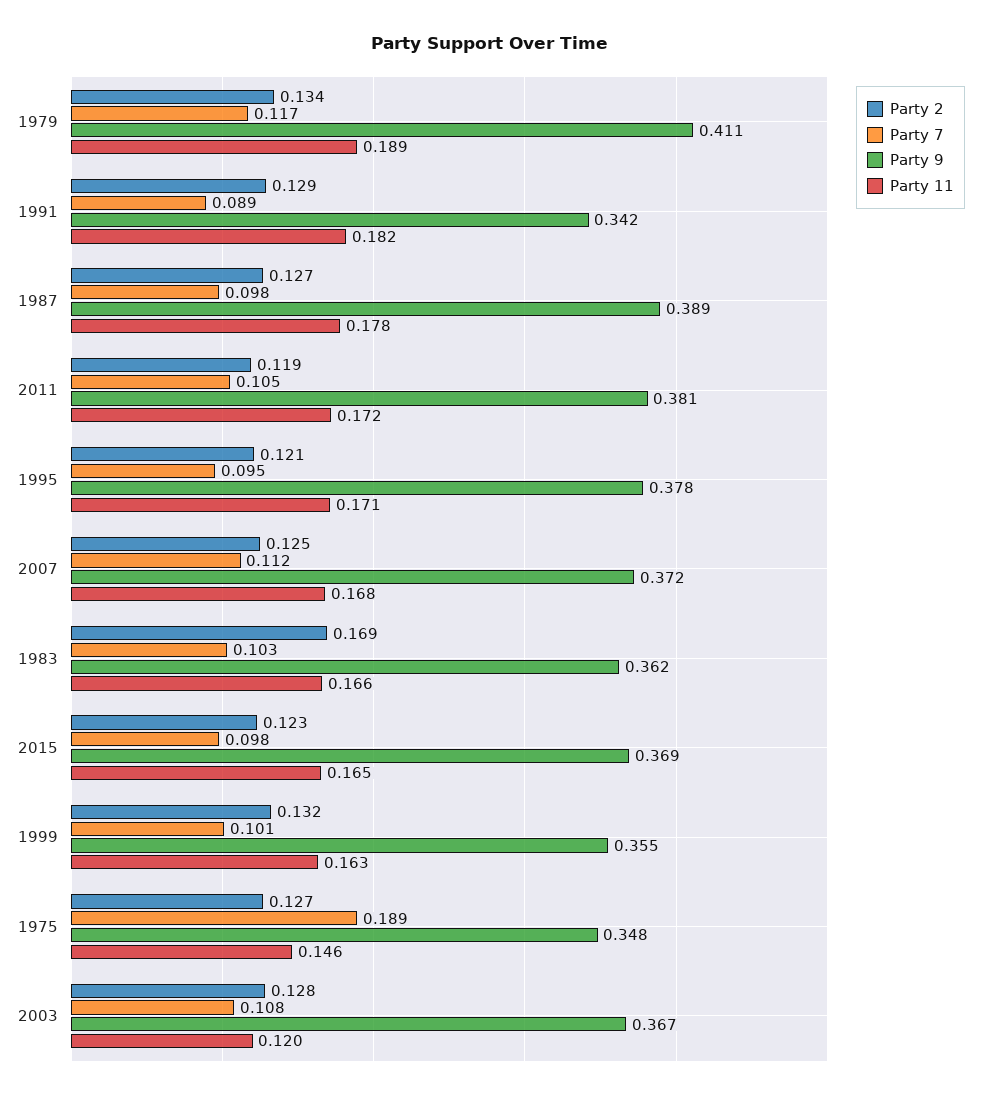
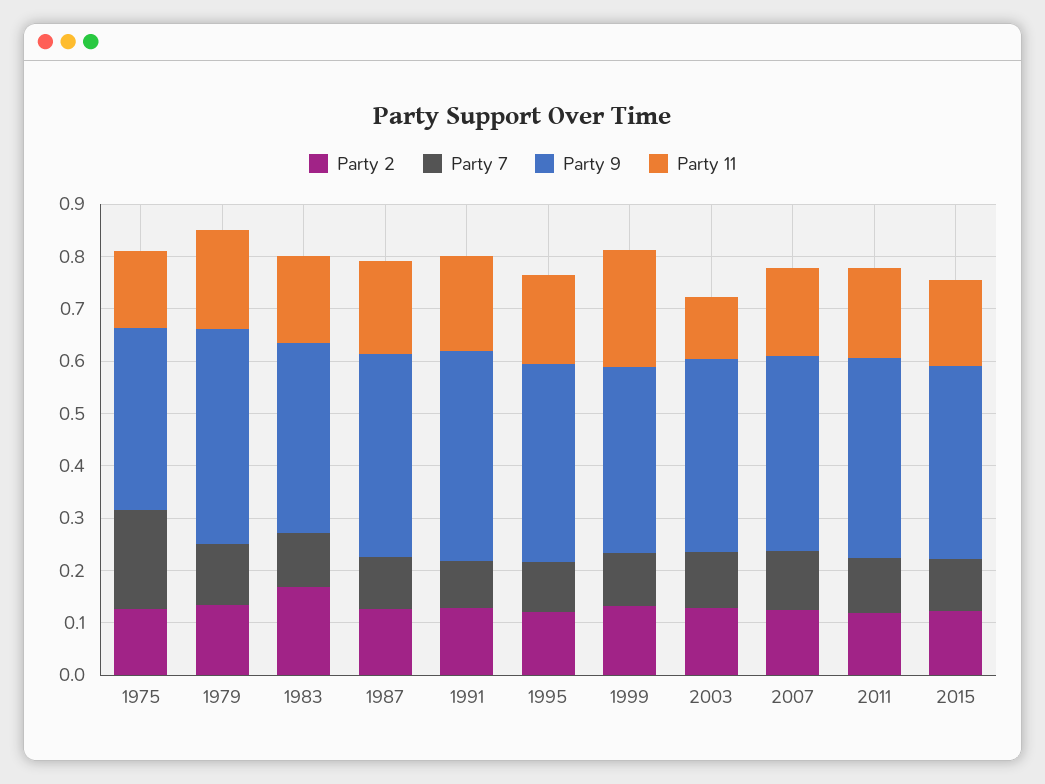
  {
    "Party 2": {
      "1979": 0.134,
      "1991": 0.129,
      "1987": 0.127,
      "2011": 0.119,
      "1995": 0.121,
      "2007": 0.125,
      "1983": 0.169,
      "2015": 0.123,
      "1999": 0.132,
      "1975": 0.127,
      "2003": 0.128
    },
    "Party 7": {
      "1979": 0.117,
      "1991": 0.089,
      "1987": 0.098,
      "2011": 0.105,
      "1995": 0.095,
      "2007": 0.112,
      "1983": 0.103,
      "2015": 0.098,
      "1999": 0.101,
      "1975": 0.189,
      "2003": 0.108
    },
    "Party 9": {
      "1979": 0.411,
-     "1991": 0.342,
+     "1991": 0.4,
      "1987": 0.389,
      "2011": 0.381,
      "1995": 0.378,
      "2007": 0.372,
      "1983": 0.362,
      "2015": 0.369,
      "1999": 0.355,
      "1975": 0.348,
      "2003": 0.367
    },
    "Party 11": {
      "1979": 0.189,
      "1991": 0.182,
      "1987": 0.178,
      "2011": 0.172,
      "1995": 0.171,
      "2007": 0.168,
      "1983": 0.166,
      "2015": 0.165,
-     "1999": 0.163,
+     "1999": 0.22,
      "1975": 0.146,
      "2003": 0.12
    }
  }

